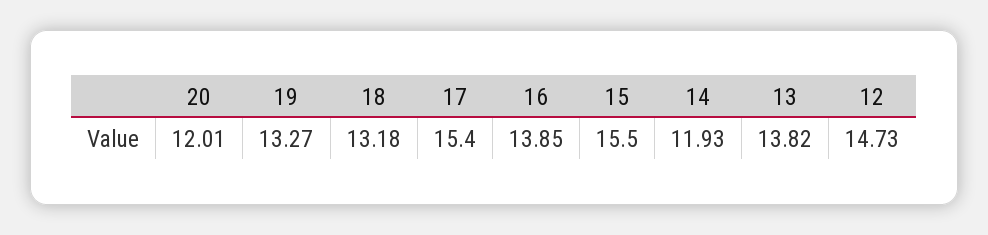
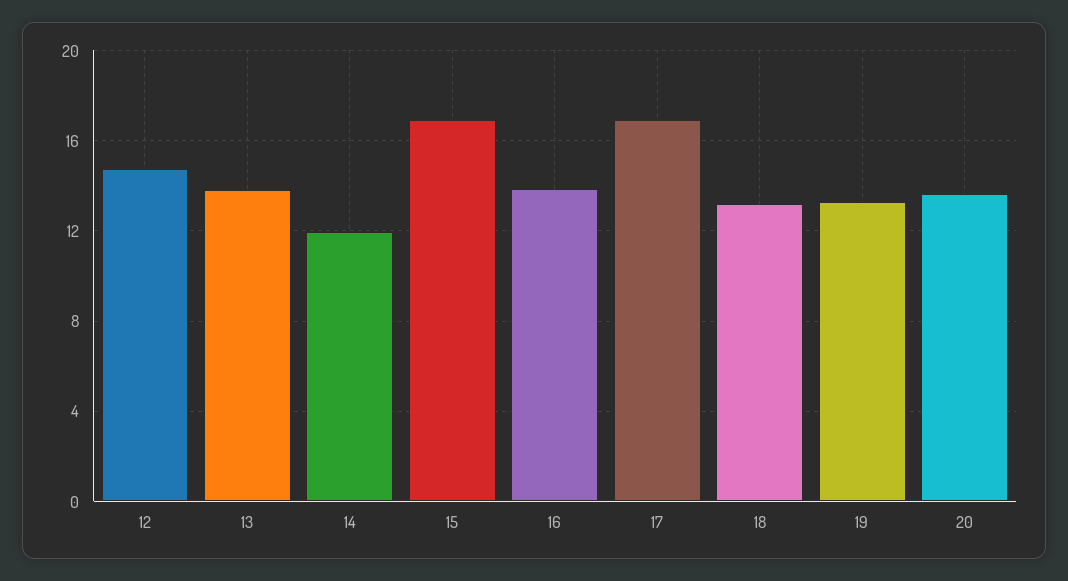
  {
-   "20": 12.01,
+   "20": 13.5,
    "19": 13.27,
    "18": 13.18,
-   "17": 15.4,
+   "17": 17,
    "16": 13.85,
-   "15": 15.5,
+   "15": 17,
    "14": 11.93,
    "13": 13.82,
    "12": 14.73
  }

